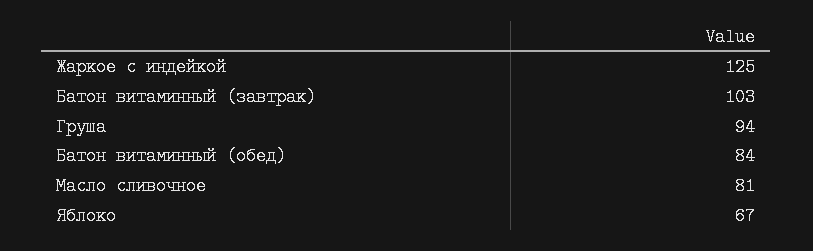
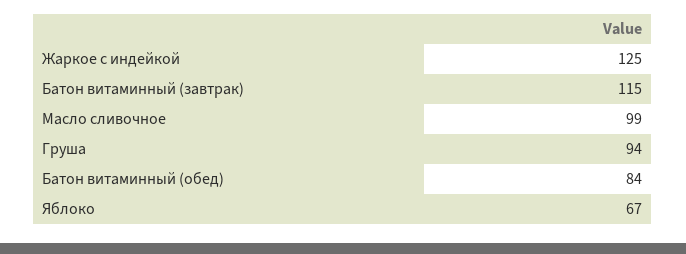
  {
    "Жаркое с индейкой": 125,
-   "Батон витаминный (завтрак)": 103,
+   "Батон витаминный (завтрак)": 115,
    "Груша": 94,
    "Батон витаминный (обед)": 84,
-   "Масло сливочное": 81,
+   "Масло сливочное": 99,
    "Яблоко": 67
  }

